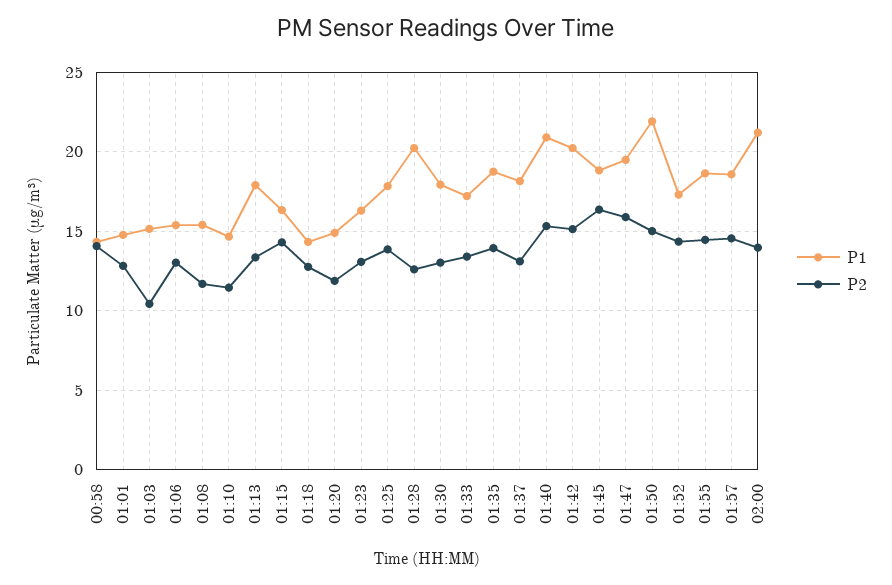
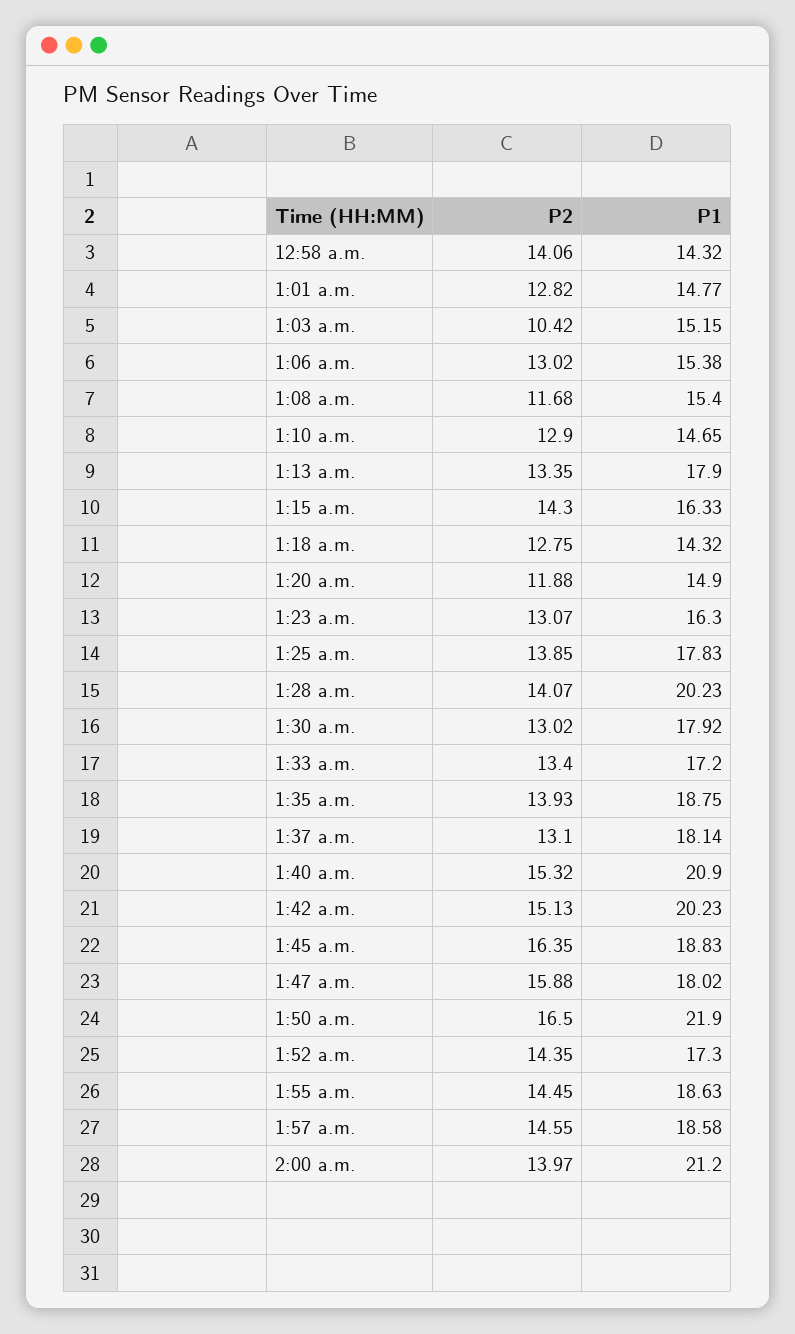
  {
    "P1": {
      "00:58": 14.32,
      "01:01": 14.77,
      "01:03": 15.15,
      "01:06": 15.38,
      "01:08": 15.4,
      "01:10": 14.65,
      "01:13": 17.9,
      "01:15": 16.33,
      "01:18": 14.32,
      "01:20": 14.9,
      "01:23": 16.3,
      "01:25": 17.83,
      "01:28": 20.23,
      "01:30": 17.92,
      "01:33": 17.2,
      "01:35": 18.75,
      "01:37": 18.14,
      "01:40": 20.9,
      "01:42": 20.23,
      "01:45": 18.83,
-     "01:47": 19.5,
+     "01:47": 18.02,
      "01:50": 21.9,
      "01:52": 17.3,
      "01:55": 18.63,
      "01:57": 18.58,
      "02:00": 21.2
    },
    "P2": {
      "00:58": 14.06,
      "01:01": 12.82,
      "01:03": 10.42,
      "01:06": 13.02,
      "01:08": 11.68,
-     "01:10": 11.5,
+     "01:10": 12.9,
      "01:13": 13.35,
      "01:15": 14.3,
      "01:18": 12.75,
      "01:20": 11.88,
      "01:23": 13.07,
      "01:25": 13.85,
-     "01:28": 12.5,
+     "01:28": 14.07,
      "01:30": 13.02,
      "01:33": 13.4,
      "01:35": 13.93,
      "01:37": 13.1,
      "01:40": 15.32,
      "01:42": 15.13,
      "01:45": 16.35,
      "01:47": 15.88,
-     "01:50": 15,
+     "01:50": 16.5,
      "01:52": 14.35,
      "01:55": 14.45,
      "01:57": 14.55,
      "02:00": 13.97
    }
  }

